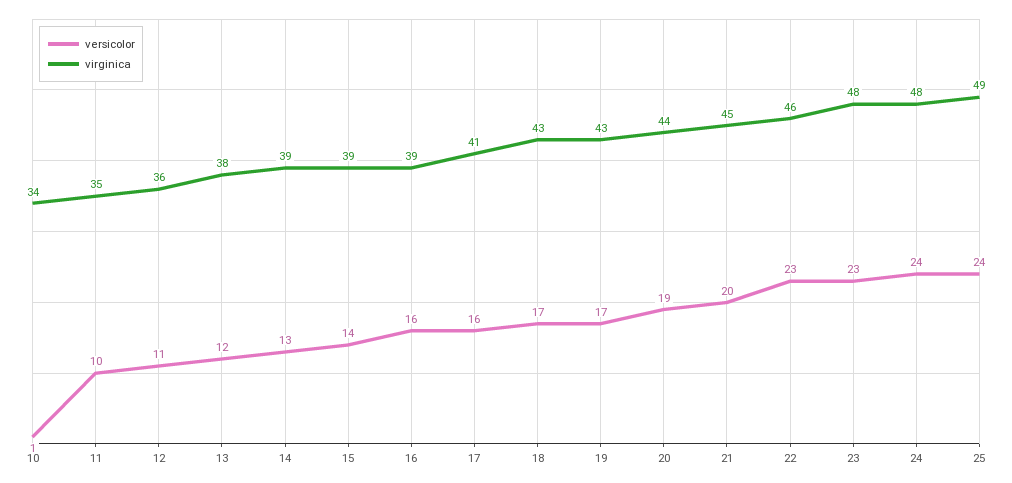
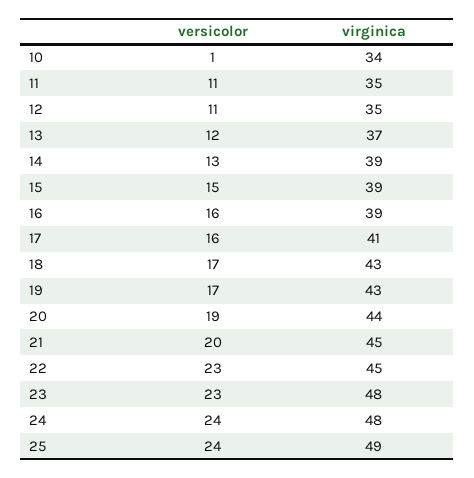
  {
    "versicolor": {
      "10": 1,
-     "11": 10,
+     "11": 11,
      "12": 11,
      "13": 12,
      "14": 13,
-     "15": 14,
+     "15": 15,
      "16": 16,
      "17": 16,
      "18": 17,
      "19": 17,
      "20": 19,
      "21": 20,
      "22": 23,
      "23": 23,
      "24": 24,
      "25": 24
    },
    "virginica": {
      "10": 34,
      "11": 35,
-     "12": 36,
+     "12": 35,
-     "13": 38,
+     "13": 37,
      "14": 39,
      "15": 39,
      "16": 39,
      "17": 41,
      "18": 43,
      "19": 43,
      "20": 44,
      "21": 45,
-     "22": 46,
+     "22": 45,
      "23": 48,
      "24": 48,
      "25": 49
    }
  }

